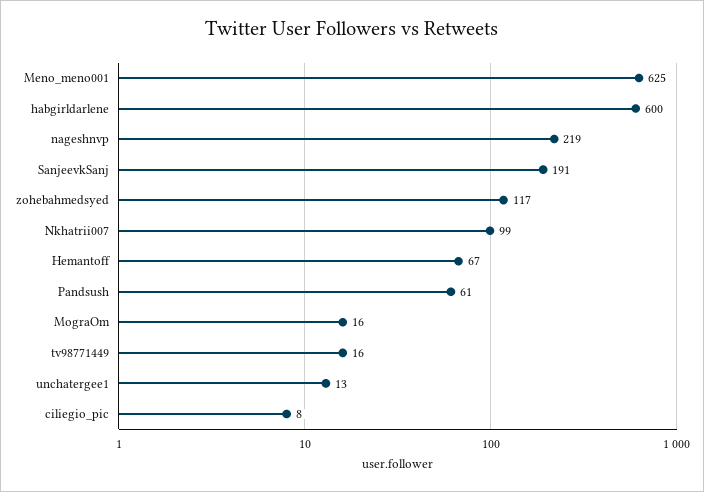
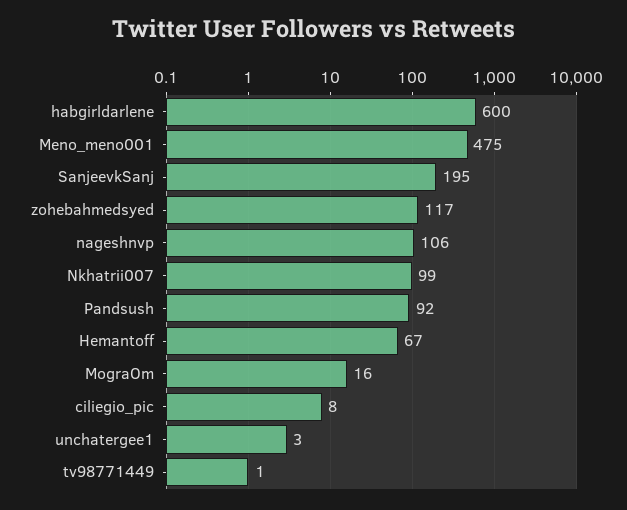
  {
-   "Meno_meno001": 625,
+   "Meno_meno001": 475,
    "habgirldarlene": 600,
-   "nageshnvp": 219,
+   "nageshnvp": 106,
-   "SanjeevkSanj": 191,
+   "SanjeevkSanj": 195,
    "zohebahmedsyed": 117,
    "Nkhatrii007": 99,
    "Hemantoff": 67,
-   "Pandsush": 61,
+   "Pandsush": 92,
    "MograOm": 16,
-   "tv98771449": 16,
+   "tv98771449": 1,
-   "unchatergee1": 13,
+   "unchatergee1": 3,
    "ciliegio_pic": 8
  }

